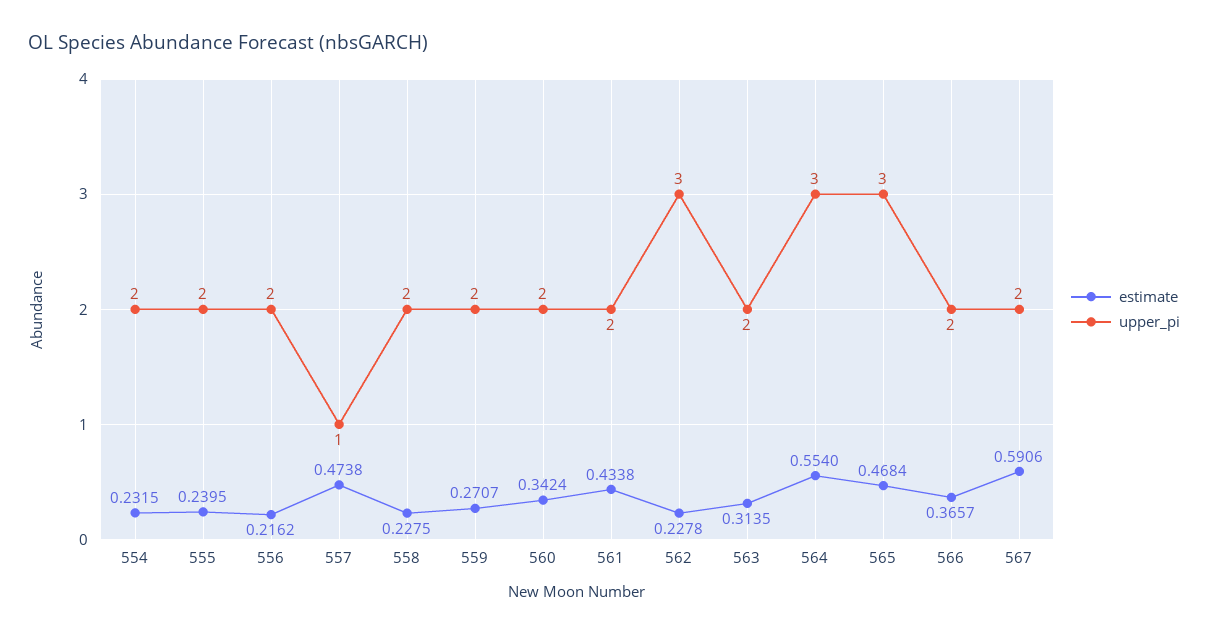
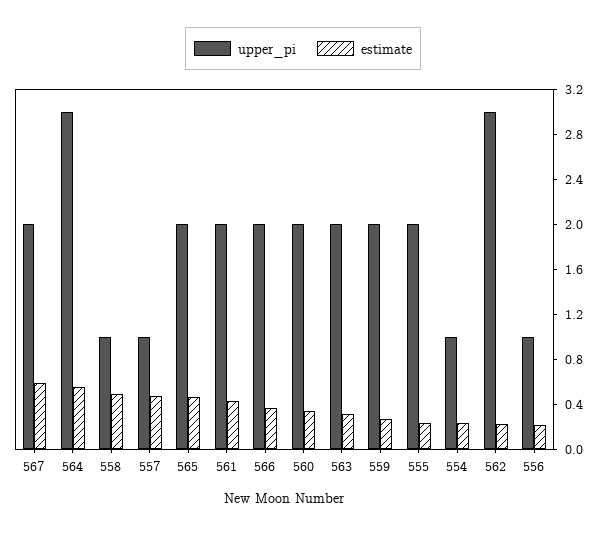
  {
    "estimate": {
      "554": 0.2315,
      "555": 0.2395,
      "556": 0.2162,
      "557": 0.4738,
-     "558": 0.2275,
+     "558": 0.5,
      "559": 0.2707,
      "560": 0.3424,
      "561": 0.4338,
      "562": 0.2278,
      "563": 0.3135,
      "564": 0.554,
      "565": 0.4684,
      "566": 0.3657,
      "567": 0.5906
    },
    "upper_pi": {
-     "554": 2,
+     "554": 1,
      "555": 2,
-     "556": 2,
+     "556": 1,
      "557": 1,
-     "558": 2,
+     "558": 1,
      "559": 2,
      "560": 2,
      "561": 2,
      "562": 3,
      "563": 2,
      "564": 3,
-     "565": 3,
+     "565": 2,
      "566": 2,
      "567": 2
    }
  }

